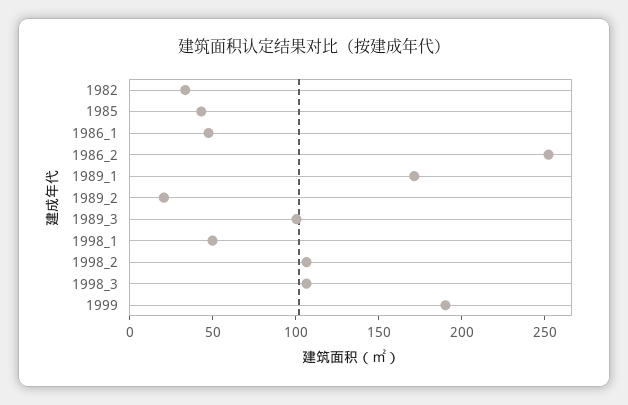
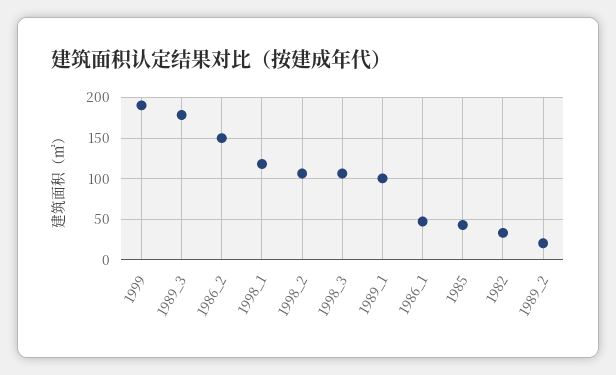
  {
    "1982": 30,
    "1985": 40,
    "1986_1": 50,
-   "1986_2": 250,
+   "1986_2": 150,
-   "1989_1": 170,
+   "1989_1": 100,
    "1989_2": 20,
-   "1989_3": 100,
+   "1989_3": 180,
-   "1998_1": 50,
+   "1998_1": 120,
    "1998_2": 110,
    "1998_3": 110,
    "1999": 190
  }

